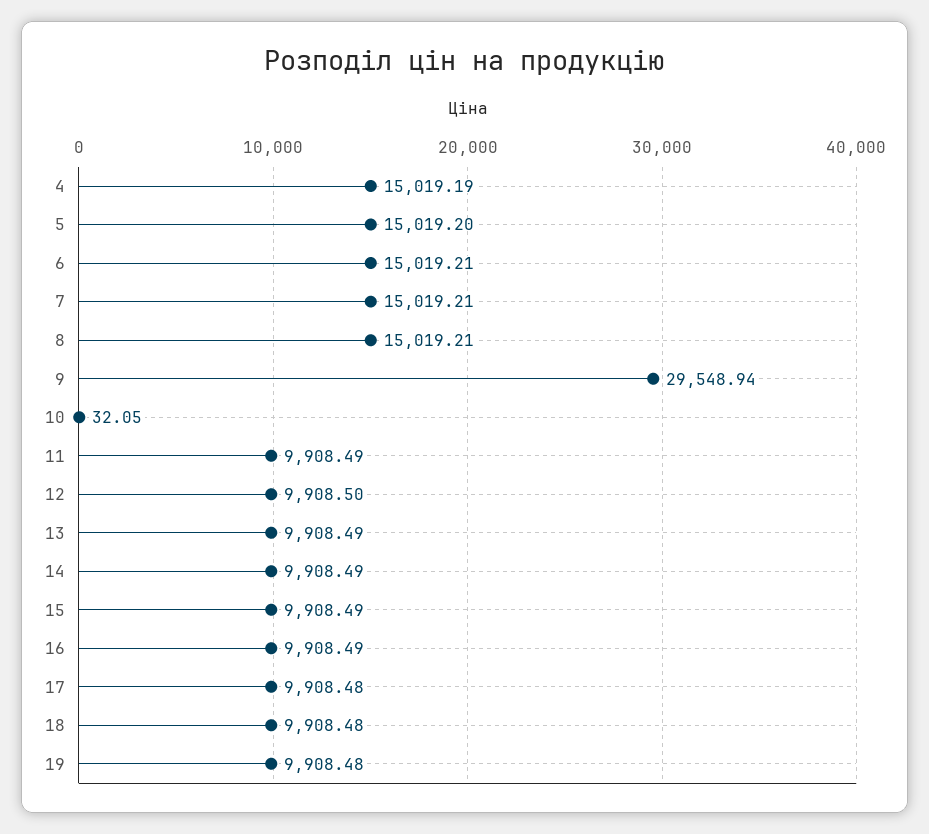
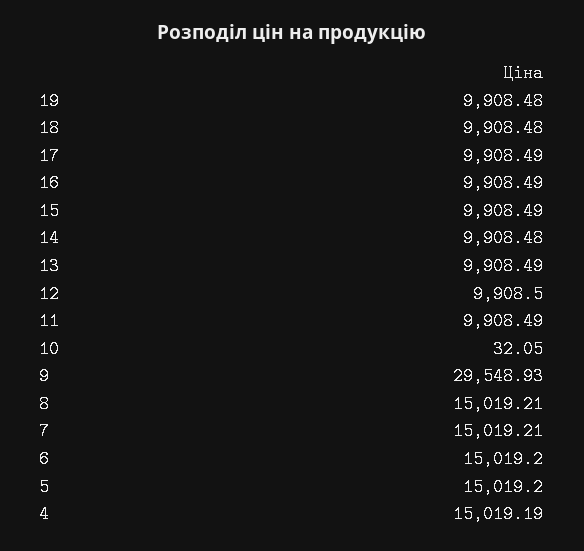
  {
    "4": 15019.19,
    "5": 15019.2,
-   "6": 15019.21,
+   "6": 15019.2,
    "7": 15019.21,
    "8": 15019.21,
-   "9": 29548.94,
+   "9": 29548.93,
    "10": 32.05,
    "11": 9908.49,
    "12": 9908.5,
    "13": 9908.49,
-   "14": 9908.49,
+   "14": 9908.48,
    "15": 9908.49,
    "16": 9908.49,
-   "17": 9908.48,
+   "17": 9908.49,
    "18": 9908.48,
    "19": 9908.48
  }

